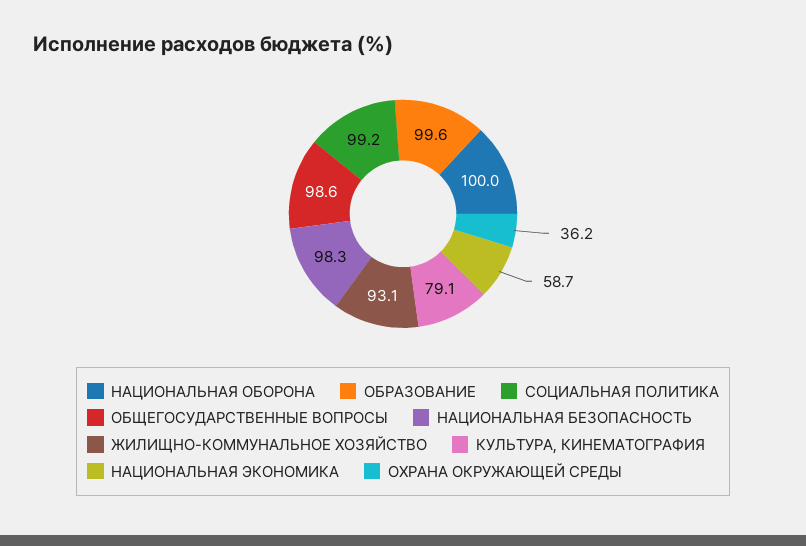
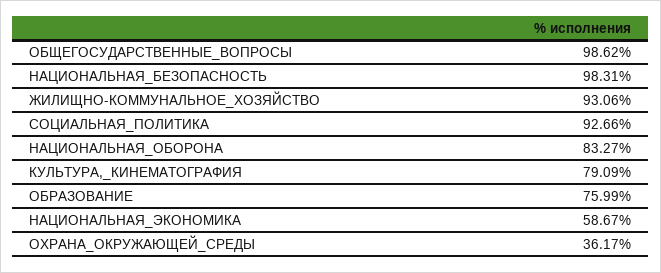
  {
-   "НАЦИОНАЛЬНАЯ ОБОРОНА": 100,
+   "НАЦИОНАЛЬНАЯ ОБОРОНА": 83.27,
-   "ОБРАЗОВАНИЕ": 99.6,
+   "ОБРАЗОВАНИЕ": 75.99,
-   "СОЦИАЛЬНАЯ ПОЛИТИКА": 99.2,
+   "СОЦИАЛЬНАЯ ПОЛИТИКА": 92.66,
    "ОБЩЕГОСУДАРСТВЕННЫЕ ВОПРОСЫ": 98.62,
    "НАЦИОНАЛЬНАЯ БЕЗОПАСНОСТЬ": 98.31,
    "ЖИЛИЩНО-КОММУНАЛЬНОЕ ХОЗЯЙСТВО": 93.06,
    "КУЛЬТУРА, КИНЕМАТОГРАФИЯ": 79.09,
    "НАЦИОНАЛЬНАЯ ЭКОНОМИКА": 58.67,
    "ОХРАНА ОКРУЖАЮЩЕЙ СРЕДЫ": 36.17
  }

